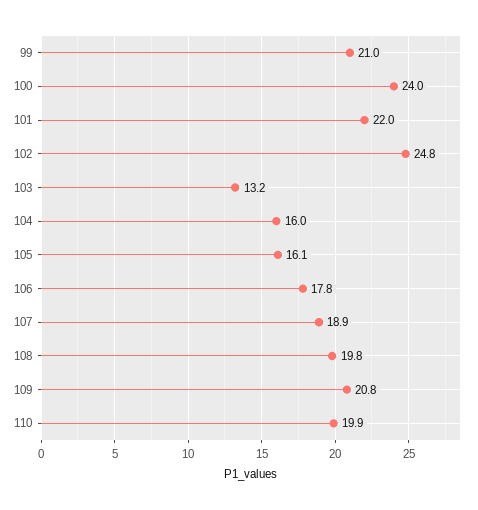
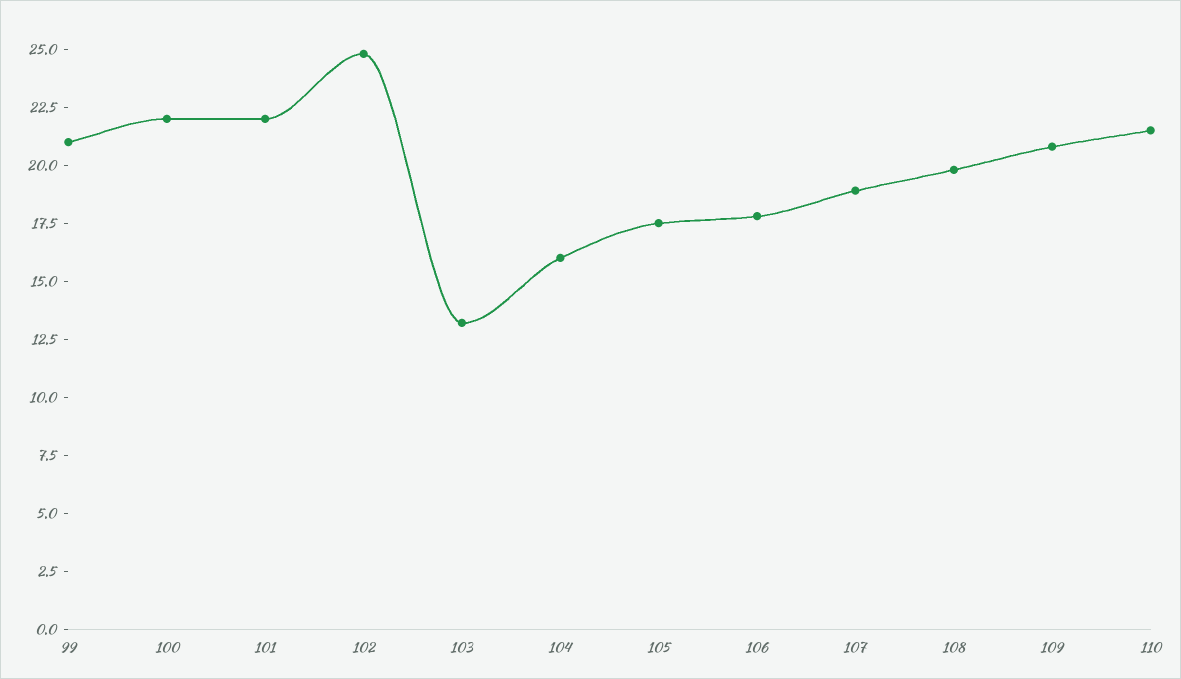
  {
    "99": 21,
-   "100": 24,
+   "100": 22,
    "101": 22,
    "102": 24.8,
    "103": 13.2,
    "104": 16,
-   "105": 16.1,
+   "105": 17.5,
    "106": 17.8,
    "107": 18.9,
    "108": 19.8,
    "109": 20.8,
-   "110": 19.9
+   "110": 21.5
  }

